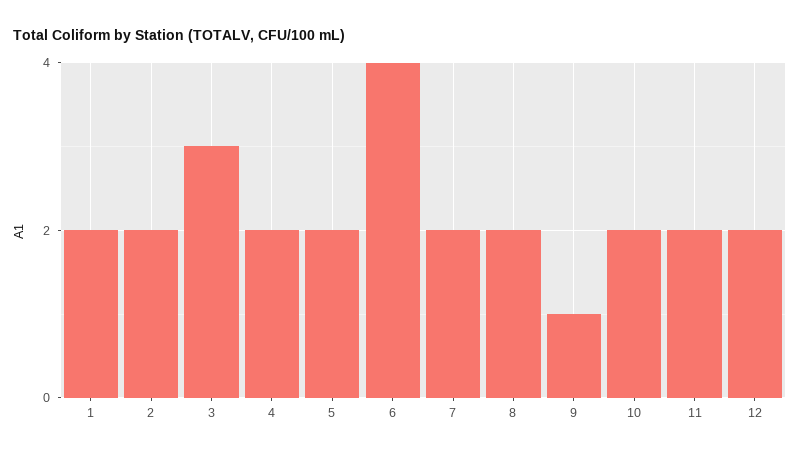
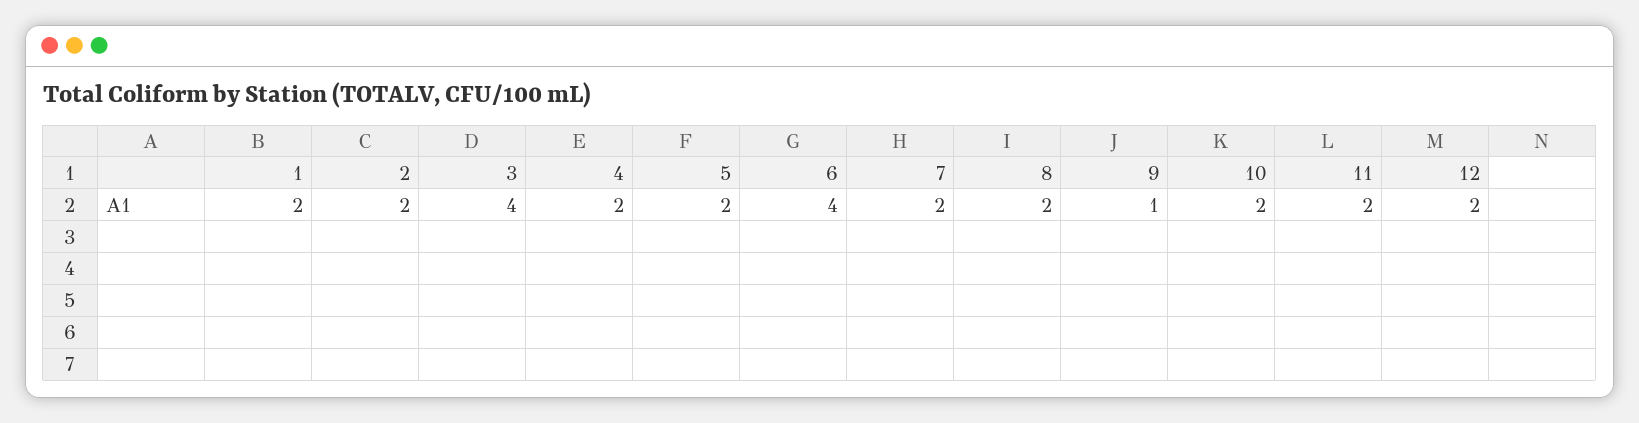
  {
    "1": 2,
    "2": 2,
-   "3": 3,
+   "3": 4,
    "4": 2,
    "5": 2,
    "6": 4,
    "7": 2,
    "8": 2,
    "9": 1,
    "10": 2,
    "11": 2,
    "12": 2
  }

